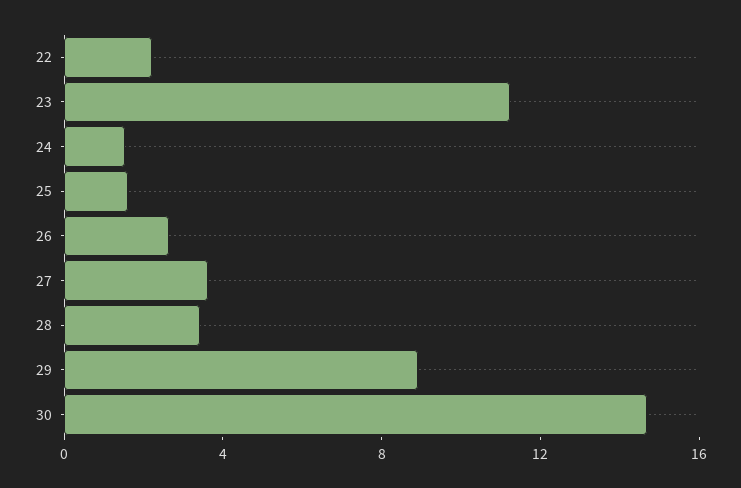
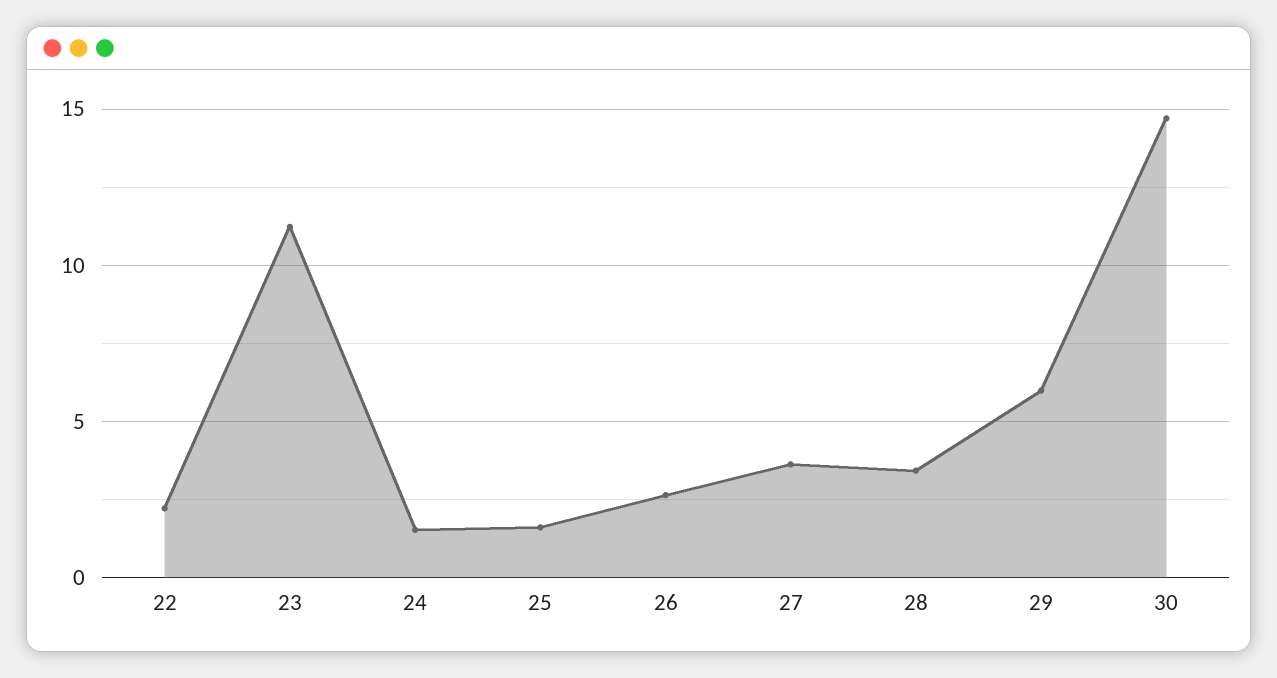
  {
    "22": 2,
    "23": 11,
    "24": 1.5,
    "25": 1.5,
    "26": 2.5,
    "27": 3.5,
    "28": 3.5,
-   "29": 9,
+   "29": 6,
    "30": 14.5
  }

